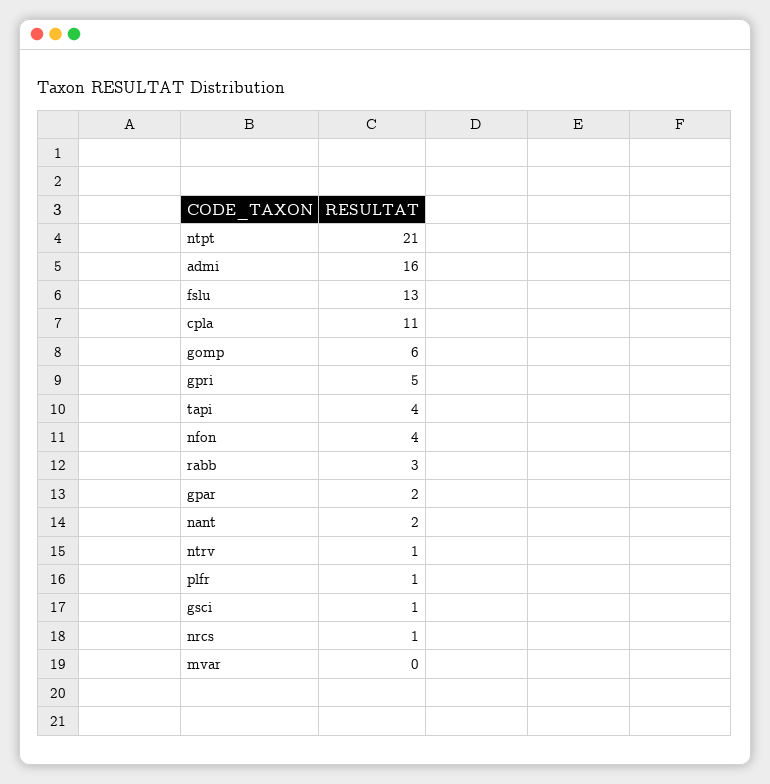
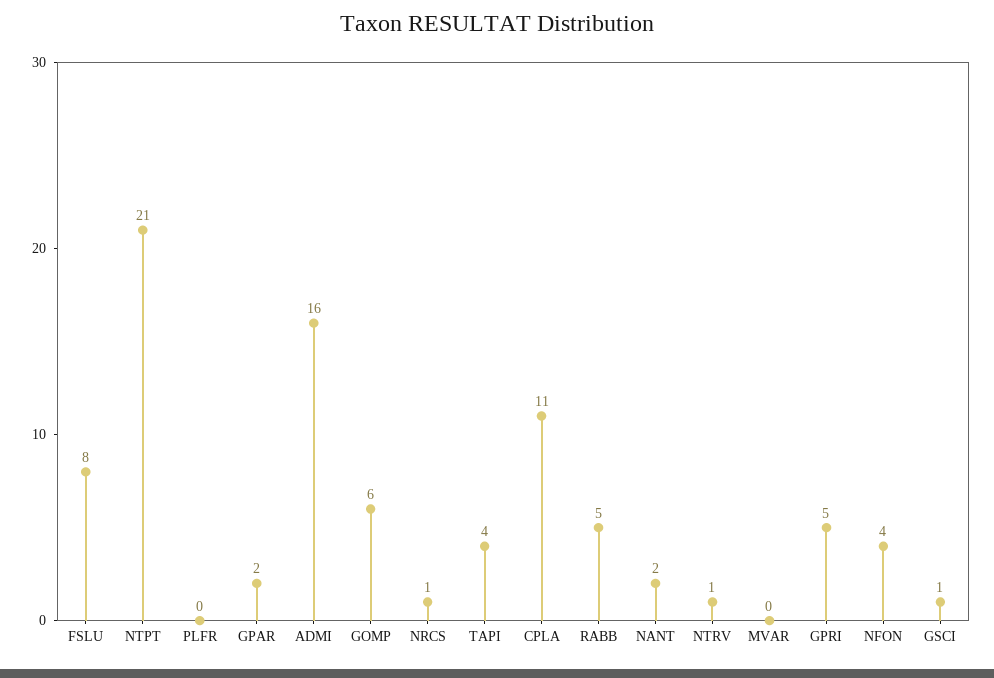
  {
    "ntpt": 21,
    "admi": 16,
-   "fslu": 13,
+   "fslu": 8,
    "cpla": 11,
    "gomp": 6,
    "gpri": 5,
    "tapi": 4,
    "nfon": 4,
-   "rabb": 3,
+   "rabb": 5,
    "gpar": 2,
    "nant": 2,
    "ntrv": 1,
-   "plfr": 1,
+   "plfr": 0,
    "gsci": 1,
    "nrcs": 1,
    "mvar": 0
  }

